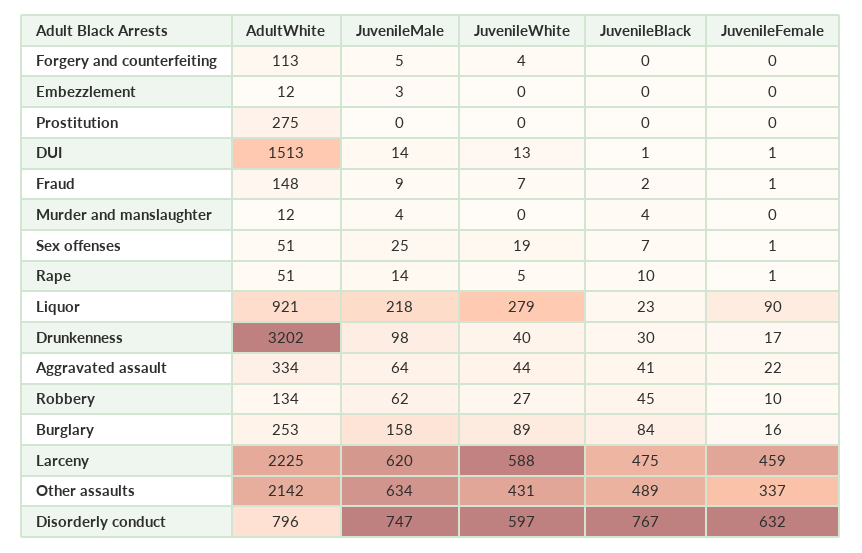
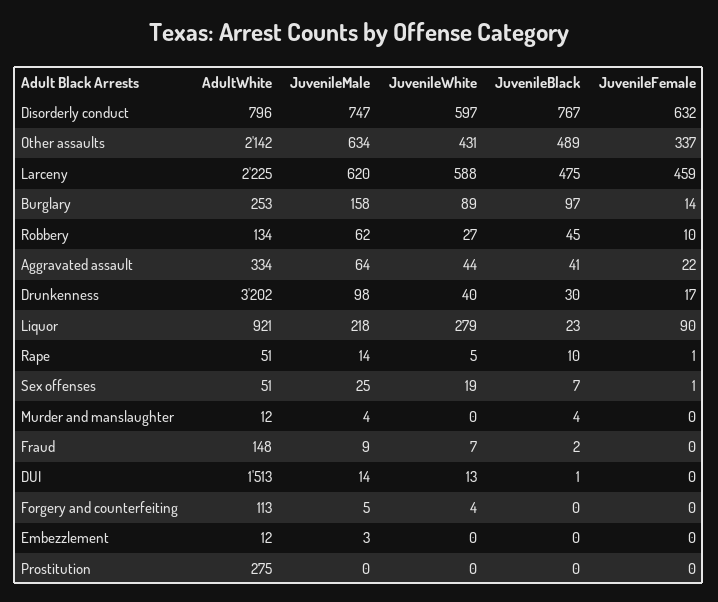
  {
    "AdultWhite": {
      "Forgery and counterfeiting": 113,
      "Embezzlement": 12,
      "Prostitution": 275,
      "DUI": 1513,
      "Fraud": 148,
      "Murder and manslaughter": 12,
      "Sex offenses": 51,
      "Rape": 51,
      "Liquor": 921,
      "Drunkenness": 3202,
      "Aggravated assault": 334,
      "Robbery": 134,
      "Burglary": 253,
      "Larceny": 2225,
      "Other assaults": 2142,
      "Disorderly conduct": 796
    },
    "JuvenileMale": {
      "Forgery and counterfeiting": 5,
      "Embezzlement": 3,
      "Prostitution": 0,
      "DUI": 14,
      "Fraud": 9,
      "Murder and manslaughter": 4,
      "Sex offenses": 25,
      "Rape": 14,
      "Liquor": 218,
      "Drunkenness": 98,
      "Aggravated assault": 64,
      "Robbery": 62,
      "Burglary": 158,
      "Larceny": 620,
      "Other assaults": 634,
      "Disorderly conduct": 747
    },
    "JuvenileWhite": {
      "Forgery and counterfeiting": 4,
      "Embezzlement": 0,
      "Prostitution": 0,
      "DUI": 13,
      "Fraud": 7,
      "Murder and manslaughter": 0,
      "Sex offenses": 19,
      "Rape": 5,
      "Liquor": 279,
      "Drunkenness": 40,
      "Aggravated assault": 44,
      "Robbery": 27,
      "Burglary": 89,
      "Larceny": 588,
      "Other assaults": 431,
      "Disorderly conduct": 597
    },
    "JuvenileBlack": {
      "Forgery and counterfeiting": 0,
      "Embezzlement": 0,
      "Prostitution": 0,
      "DUI": 1,
      "Fraud": 2,
      "Murder and manslaughter": 4,
      "Sex offenses": 7,
      "Rape": 10,
      "Liquor": 23,
      "Drunkenness": 30,
      "Aggravated assault": 41,
      "Robbery": 45,
-     "Burglary": 84,
+     "Burglary": 97,
      "Larceny": 475,
      "Other assaults": 489,
      "Disorderly conduct": 767
    },
    "JuvenileFemale": {
      "Forgery and counterfeiting": 0,
      "Embezzlement": 0,
      "Prostitution": 0,
-     "DUI": 1,
+     "DUI": 0,
-     "Fraud": 1,
+     "Fraud": 0,
      "Murder and manslaughter": 0,
      "Sex offenses": 1,
      "Rape": 1,
      "Liquor": 90,
      "Drunkenness": 17,
      "Aggravated assault": 22,
      "Robbery": 10,
-     "Burglary": 16,
+     "Burglary": 14,
      "Larceny": 459,
      "Other assaults": 337,
      "Disorderly conduct": 632
    }
  }

